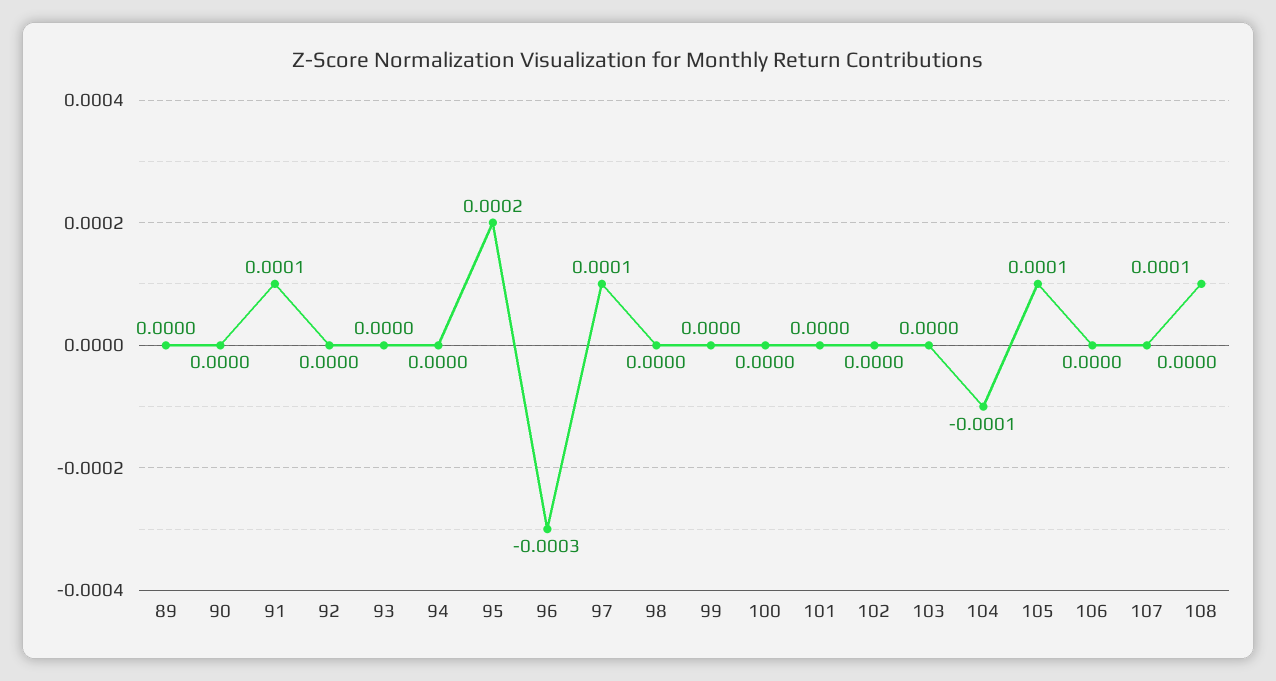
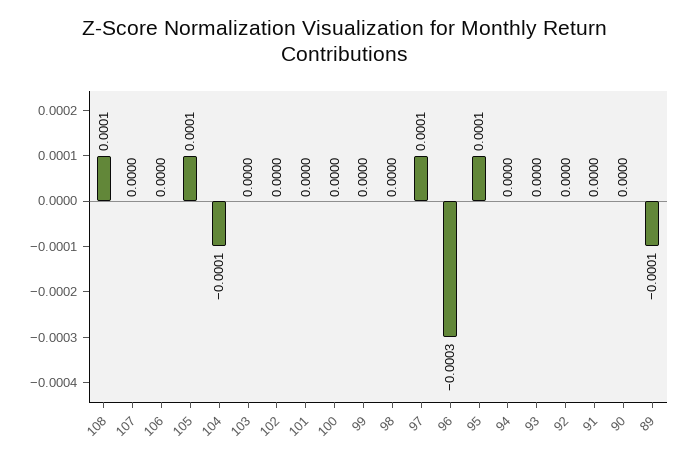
  {
-   "89": 0,
+   "89": -0.0001,
    "90": 0,
-   "91": 0.0001,
+   "91": 0,
    "92": 0,
    "93": 0,
    "94": 0,
-   "95": 0.0002,
+   "95": 0.0001,
    "96": -0.0003,
    "97": 0.0001,
    "98": 0,
    "99": 0,
    "100": 0,
    "101": 0,
    "102": 0,
    "103": 0,
    "104": -0.0001,
    "105": 0.0001,
    "106": 0,
    "107": 0,
    "108": 0.0001
  }

